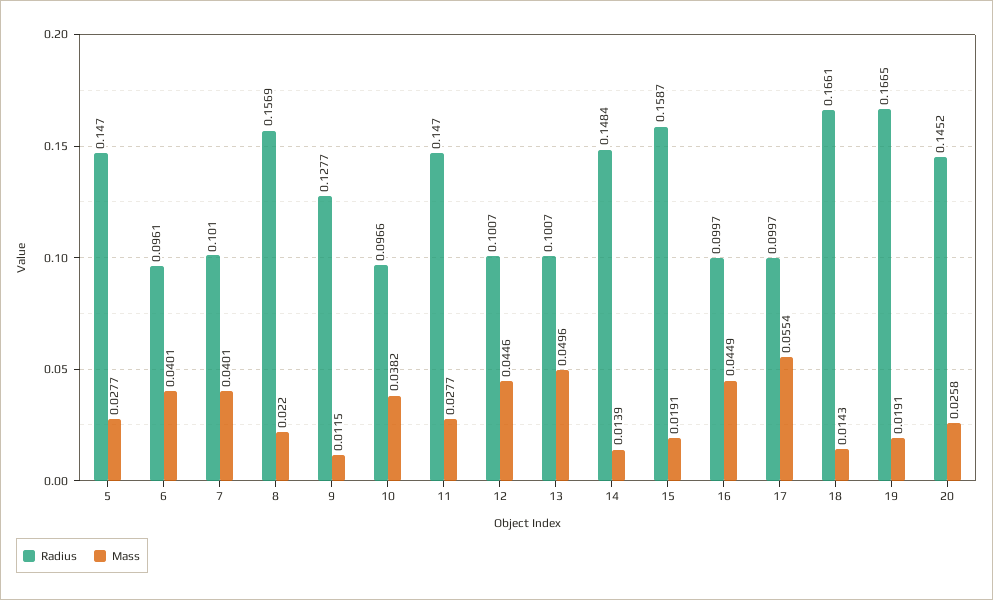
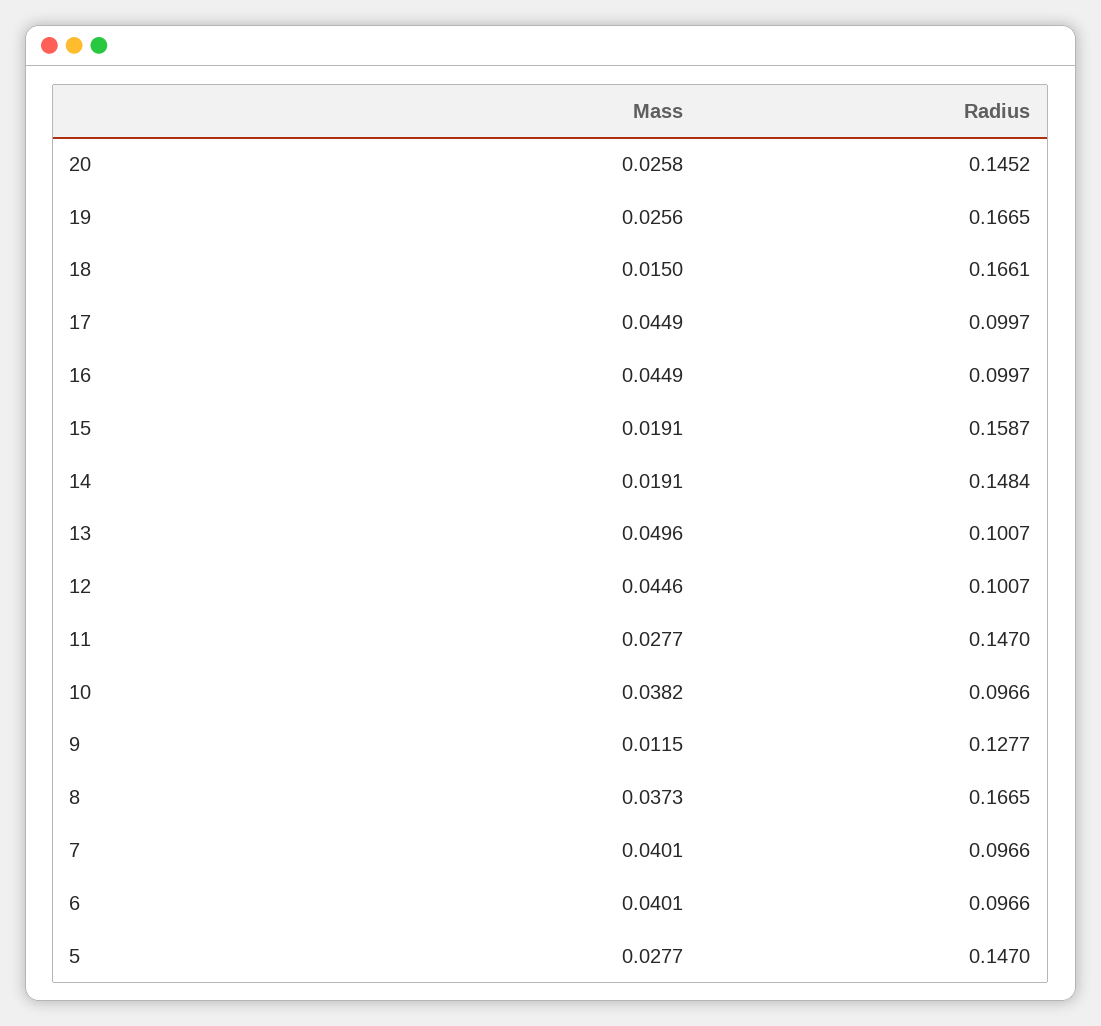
  {
    "Radius": {
      "5": 0.147,
-     "6": 0.0961,
+     "6": 0.0966,
-     "7": 0.101,
+     "7": 0.0966,
-     "8": 0.1569,
+     "8": 0.1665,
      "9": 0.1277,
      "10": 0.0966,
      "11": 0.147,
      "12": 0.1007,
      "13": 0.1007,
      "14": 0.1484,
      "15": 0.1587,
      "16": 0.0997,
      "17": 0.0997,
      "18": 0.1661,
      "19": 0.1665,
      "20": 0.1452
    },
    "Mass": {
      "5": 0.0277,
      "6": 0.0401,
      "7": 0.0401,
-     "8": 0.022,
+     "8": 0.0373,
      "9": 0.0115,
      "10": 0.0382,
      "11": 0.0277,
      "12": 0.0446,
      "13": 0.0496,
-     "14": 0.0139,
+     "14": 0.0191,
      "15": 0.0191,
      "16": 0.0449,
-     "17": 0.0554,
+     "17": 0.0449,
-     "18": 0.0143,
+     "18": 0.015,
-     "19": 0.0191,
+     "19": 0.0256,
      "20": 0.0258
    }
  }

